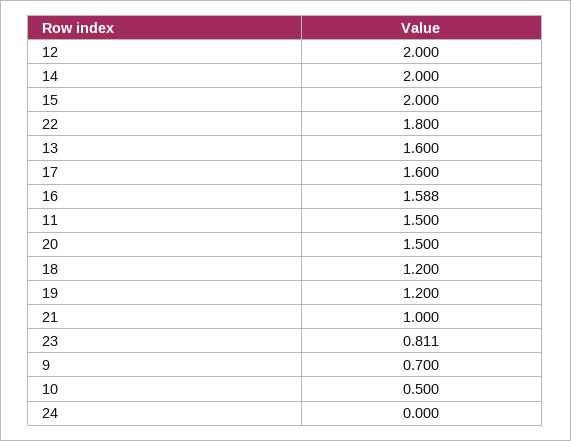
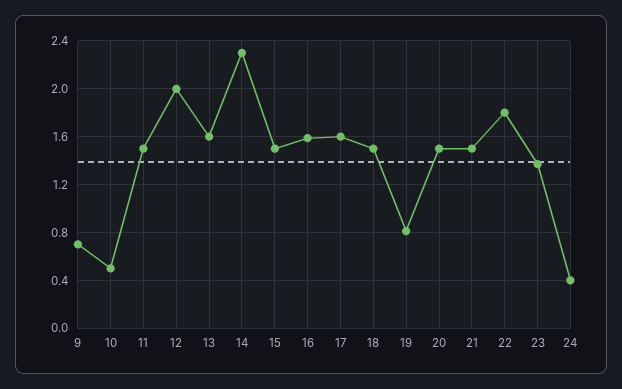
  {
    "12": 2,
-   "14": 2,
+   "14": 2.3,
-   "15": 2,
+   "15": 1.5,
    "22": 1.8,
    "13": 1.6,
    "17": 1.6,
    "16": 1.588,
    "11": 1.5,
    "20": 1.5,
-   "18": 1.2,
+   "18": 1.5,
-   "19": 1.2,
+   "19": 0.8,
-   "21": 1,
+   "21": 1.5,
-   "23": 0.811,
+   "23": 1.4,
    "9": 0.7,
    "10": 0.5,
-   "24": 0
+   "24": 0.4
  }

